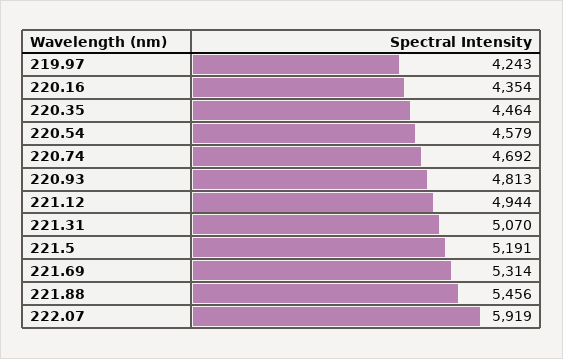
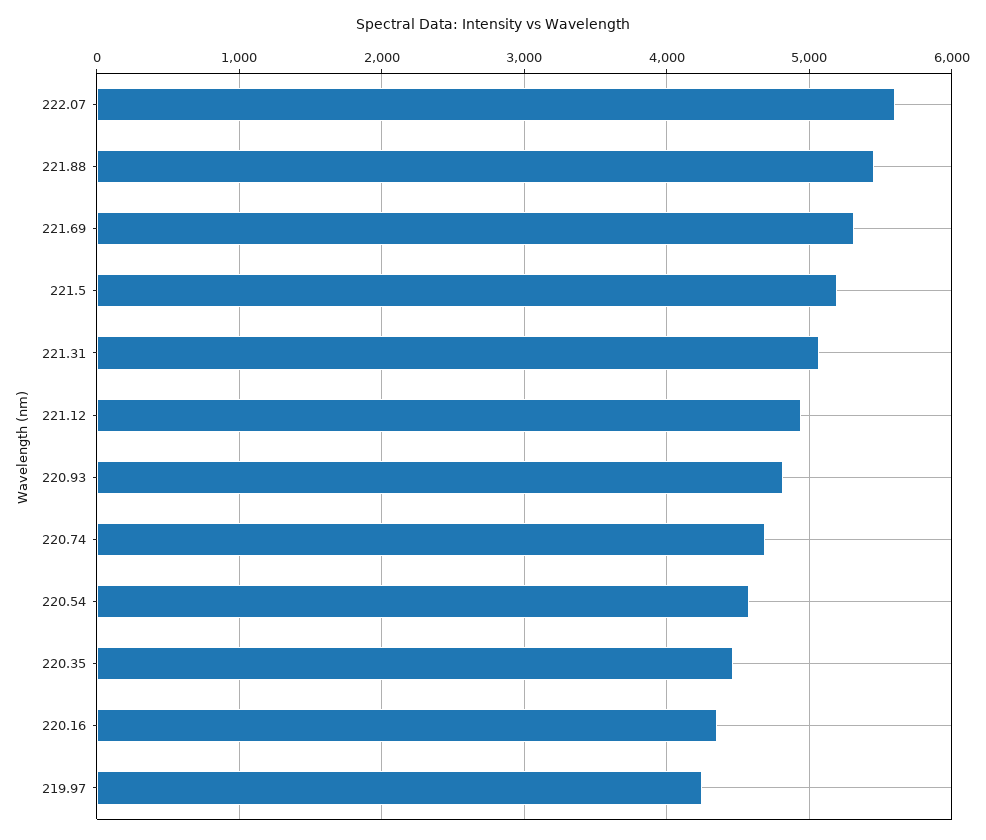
  {
    "219.97": 4243,
    "220.16": 4354,
    "220.35": 4464,
    "220.54": 4579,
    "220.74": 4692,
    "220.93": 4813,
    "221.12": 4944,
    "221.31": 5070,
    "221.5": 5191,
    "221.69": 5314,
    "221.88": 5456,
-   "222.07": 5919
+   "222.07": 5600
  }

